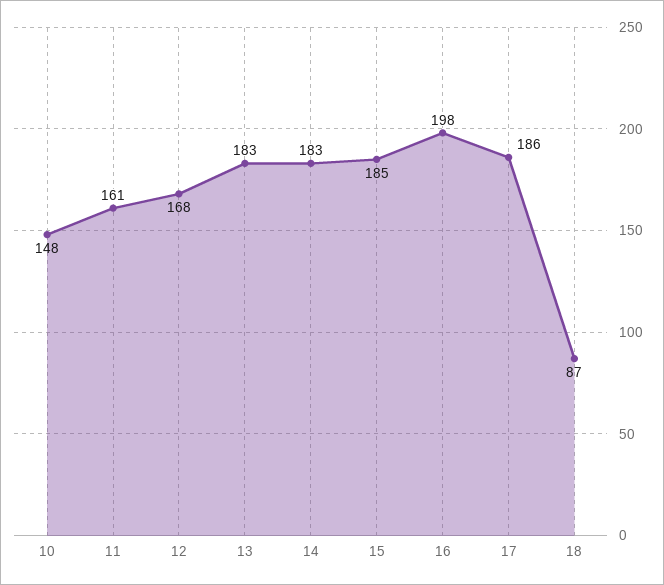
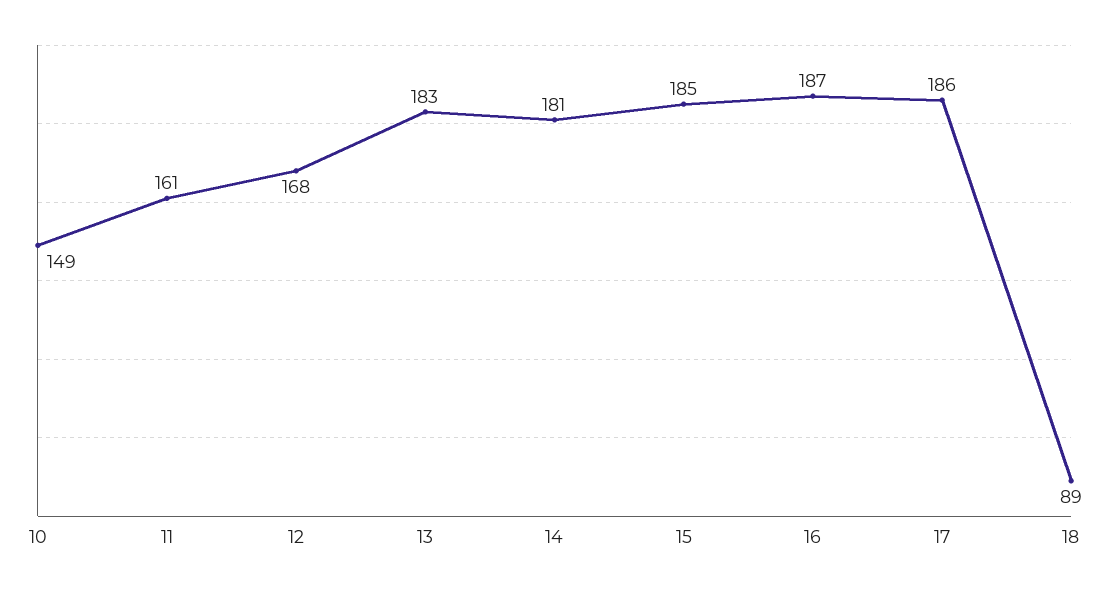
  {
-   "10": 148,
+   "10": 149,
    "11": 161,
    "12": 168,
    "13": 183,
-   "14": 183,
+   "14": 181,
    "15": 185,
-   "16": 198,
+   "16": 187,
    "17": 186,
-   "18": 87
+   "18": 89
  }

